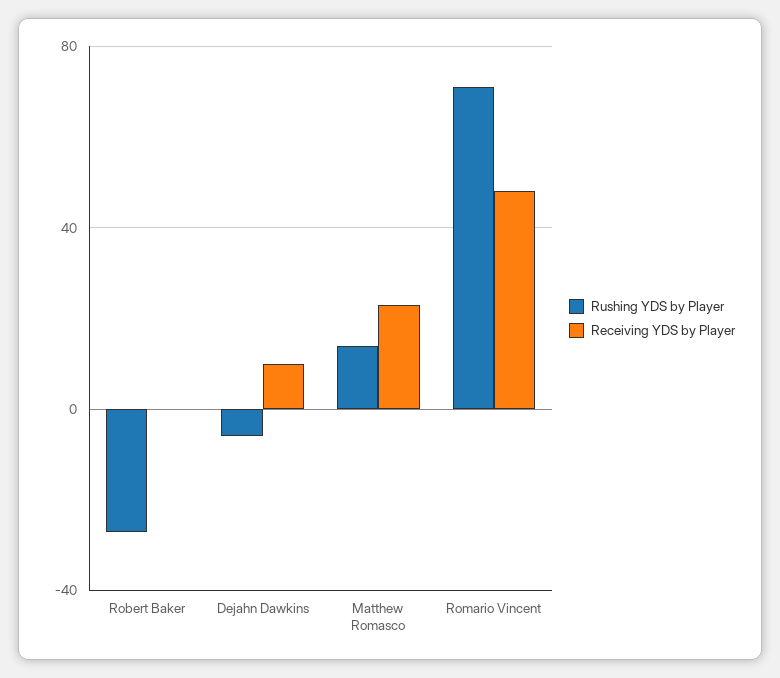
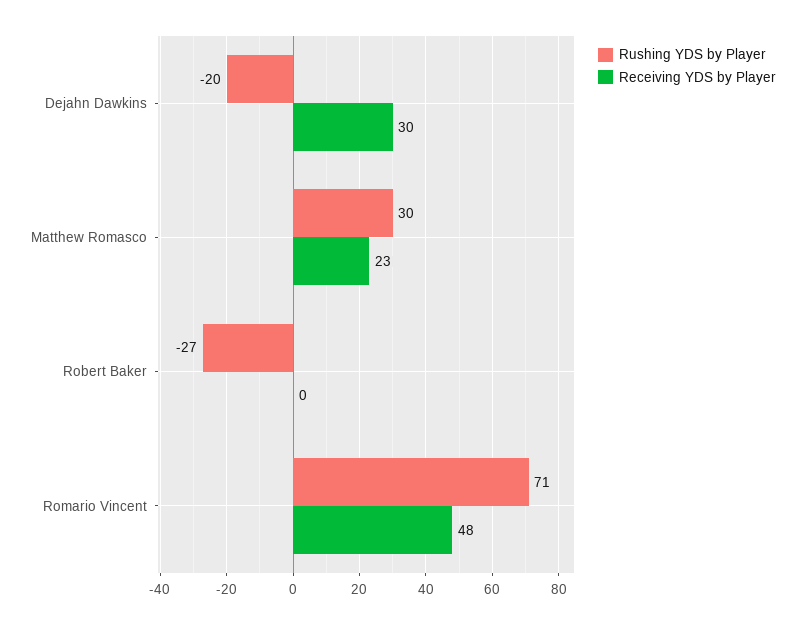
  {
    "Rushing YDS by Player": {
      "Robert Baker": -27,
-     "Dejahn Dawkins": -5,
+     "Dejahn Dawkins": -20,
-     "Matthew Romasco": 15,
+     "Matthew Romasco": 30,
      "Romario Vincent": 71
    },
    "Receiving YDS by Player": {
      "Robert Baker": 0,
-     "Dejahn Dawkins": 10,
+     "Dejahn Dawkins": 30,
      "Matthew Romasco": 23,
      "Romario Vincent": 48
    }
  }

